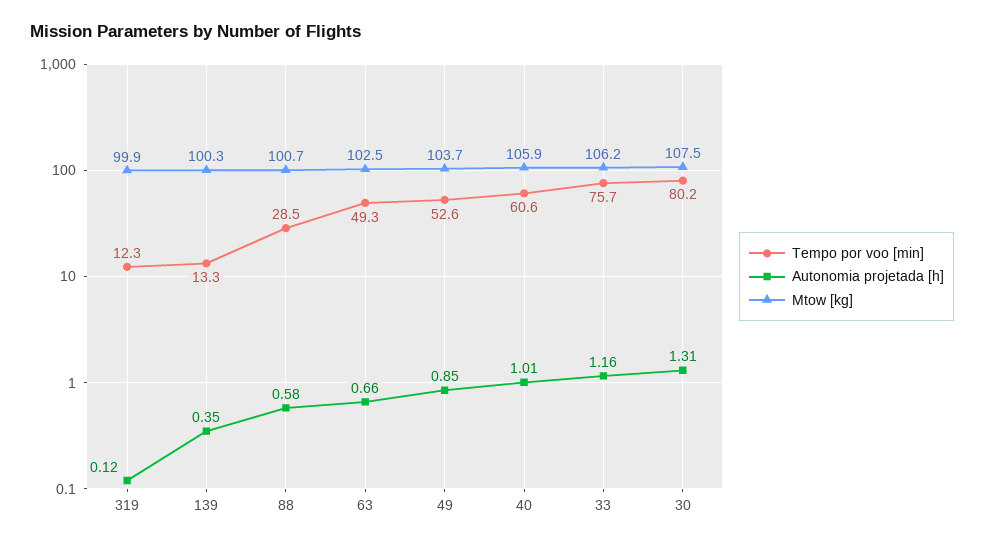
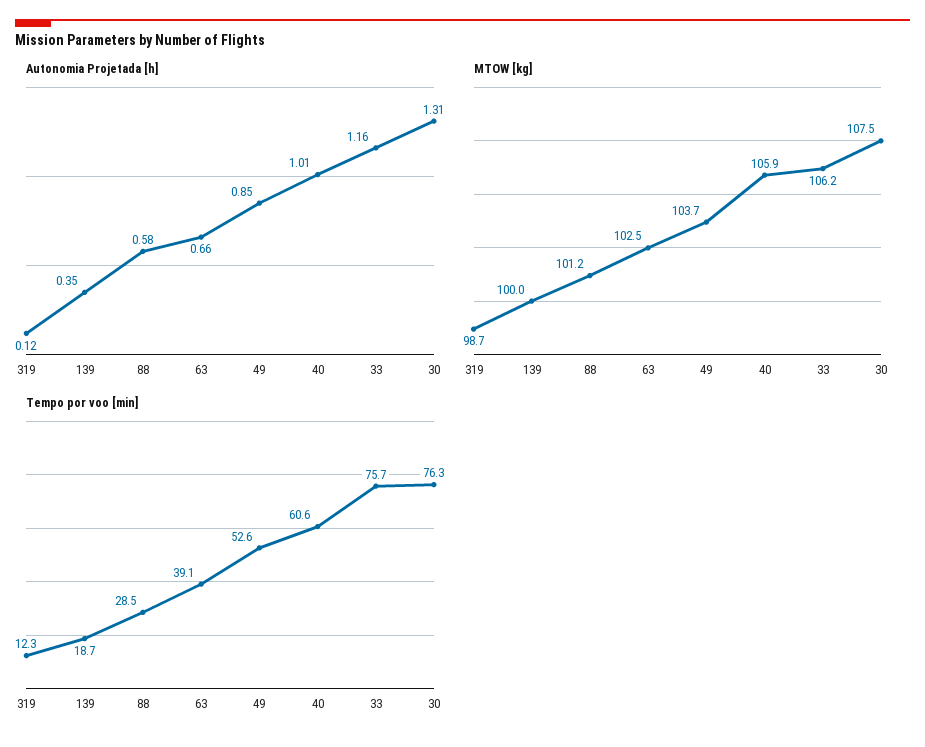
  {
    "Tempo por voo [min]": {
      "319": 12.3,
-     "139": 13.3,
+     "139": 18.7,
      "88": 28.5,
-     "63": 49.3,
+     "63": 39.1,
      "49": 52.6,
      "40": 60.6,
      "33": 75.7,
-     "30": 80.2
+     "30": 76.3
    },
    "Autonomia projetada [h]": {
      "319": 0.12,
      "139": 0.35,
      "88": 0.58,
      "63": 0.66,
      "49": 0.85,
      "40": 1.01,
      "33": 1.16,
      "30": 1.31
    },
    "Mtow [kg]": {
-     "319": 99.9,
+     "319": 98.7,
-     "139": 100.3,
+     "139": 100,
-     "88": 100.7,
+     "88": 101.2,
      "63": 102.5,
      "49": 103.7,
      "40": 105.9,
      "33": 106.2,
      "30": 107.5
    }
  }

